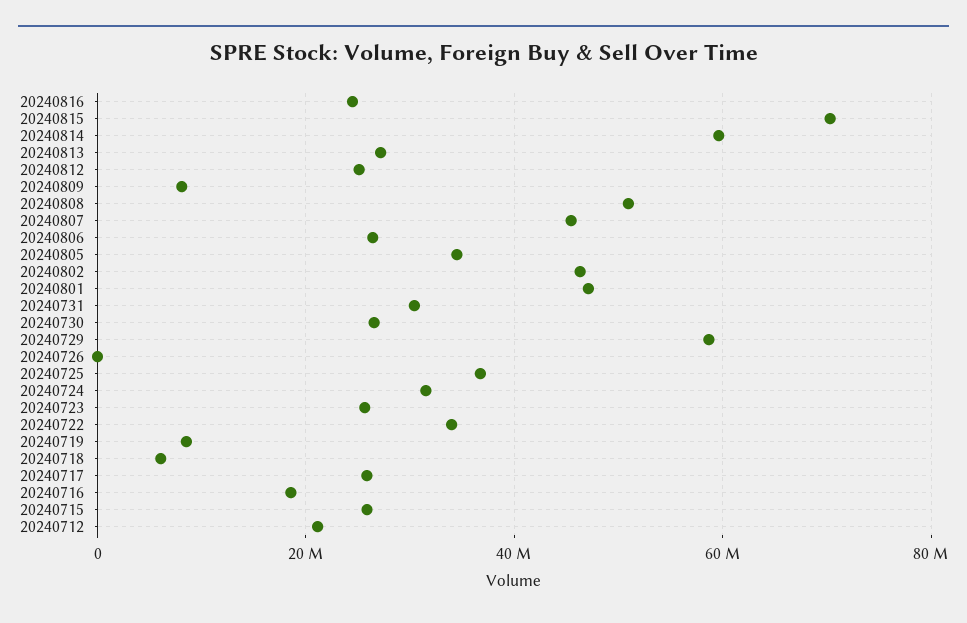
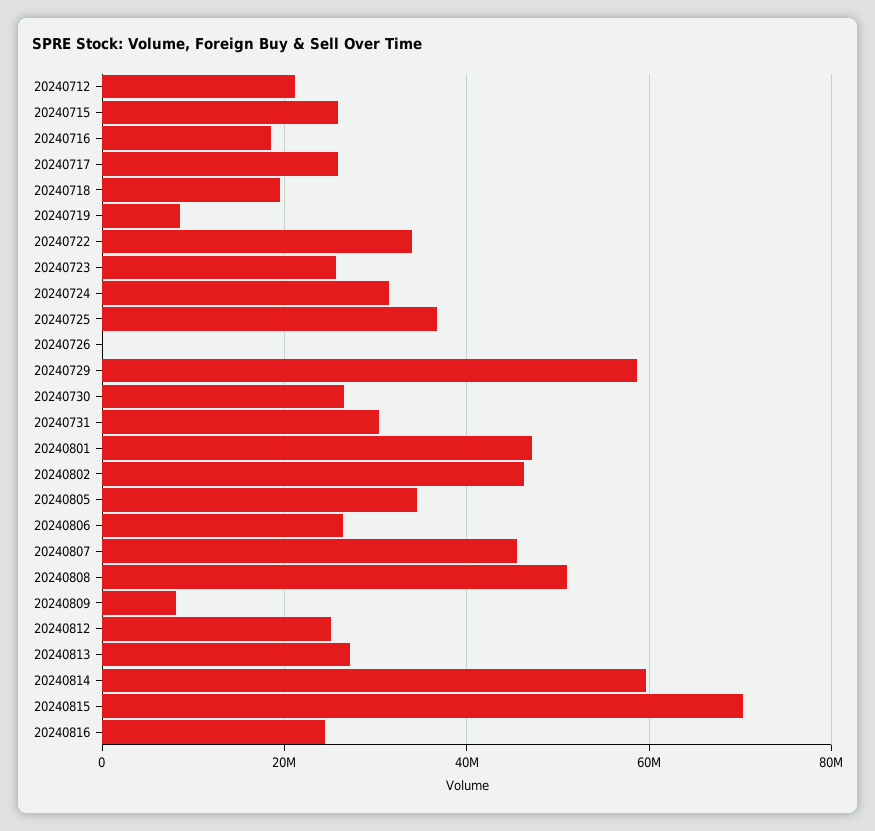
  {
    "20240816": 24000000,
    "20240815": 70000000,
    "20240814": 60000000,
    "20240813": 28000000,
    "20240812": 26000000,
    "20240809": 8000000,
    "20240808": 50000000,
    "20240807": 46000000,
    "20240806": 26000000,
    "20240805": 34000000,
    "20240802": 46000000,
    "20240801": 48000000,
    "20240731": 30000000,
    "20240730": 26000000,
    "20240729": 58000000,
    "20240726": 0,
    "20240725": 36000000,
    "20240724": 32000000,
    "20240723": 26000000,
    "20240722": 34000000,
    "20240719": 8000000,
-   "20240718": 6000000,
+   "20240718": 20000000,
    "20240717": 26000000,
    "20240716": 18000000,
    "20240715": 26000000,
    "20240712": 22000000
  }

